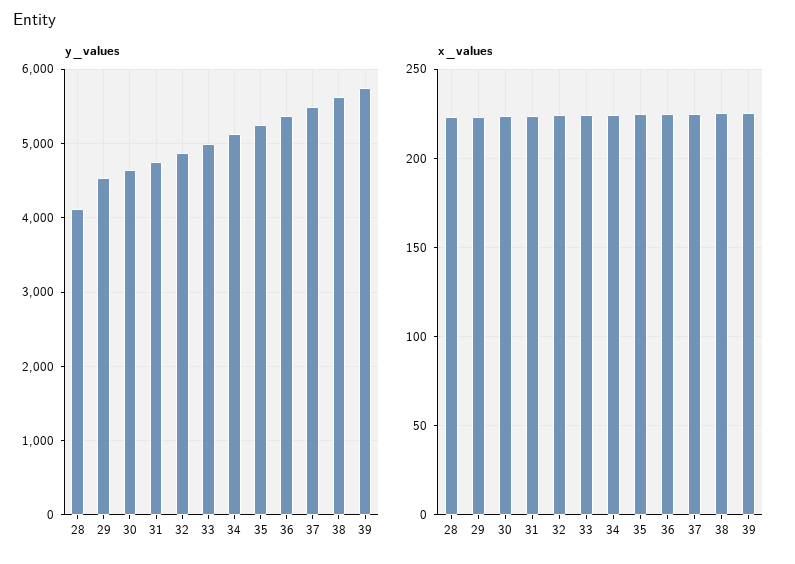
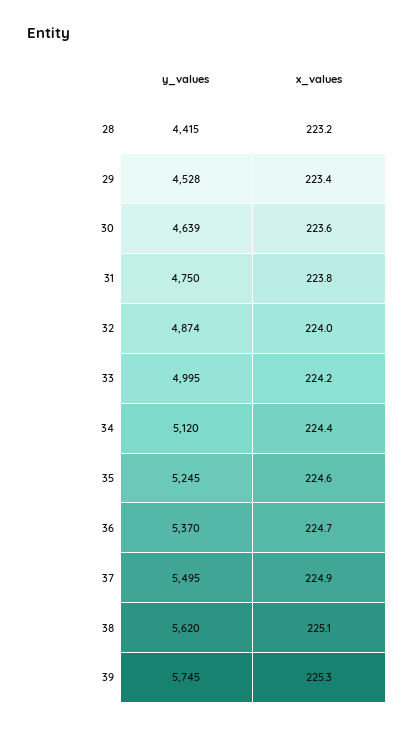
  {
    "y_values": {
-     "28": 4100,
+     "28": 4415,
      "29": 4528,
      "30": 4639,
      "31": 4750,
      "32": 4874,
      "33": 4995,
      "34": 5120,
      "35": 5245,
      "36": 5370,
      "37": 5495,
      "38": 5620,
      "39": 5745
    },
    "x_values": {
      "28": 223.2,
      "29": 223.4,
      "30": 223.6,
      "31": 223.8,
      "32": 224,
      "33": 224.2,
      "34": 224.4,
      "35": 224.6,
      "36": 224.7,
      "37": 224.9,
      "38": 225.1,
      "39": 225.3
    }
  }

